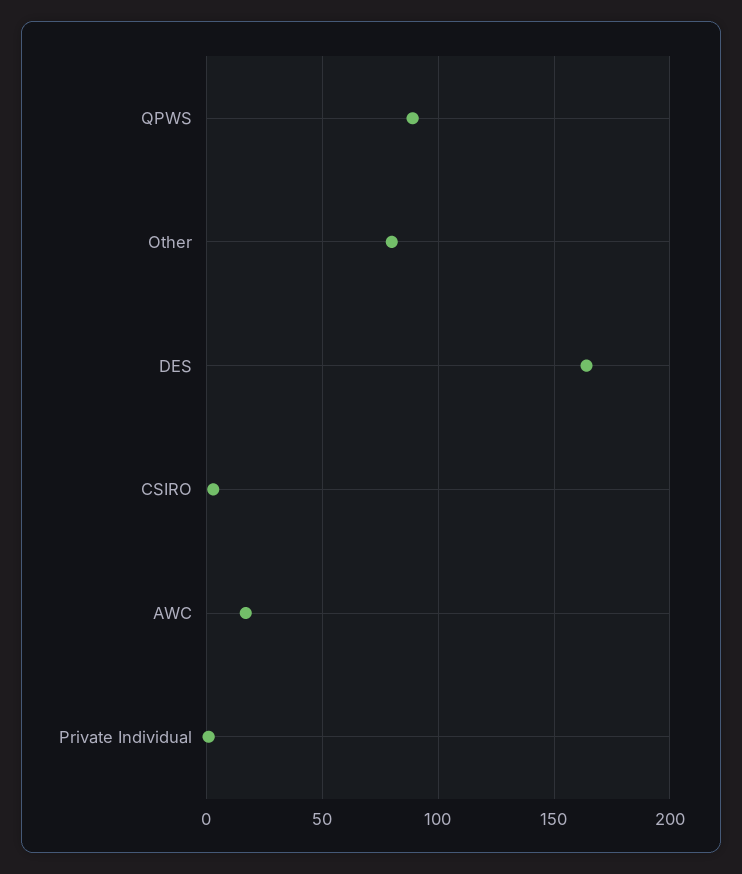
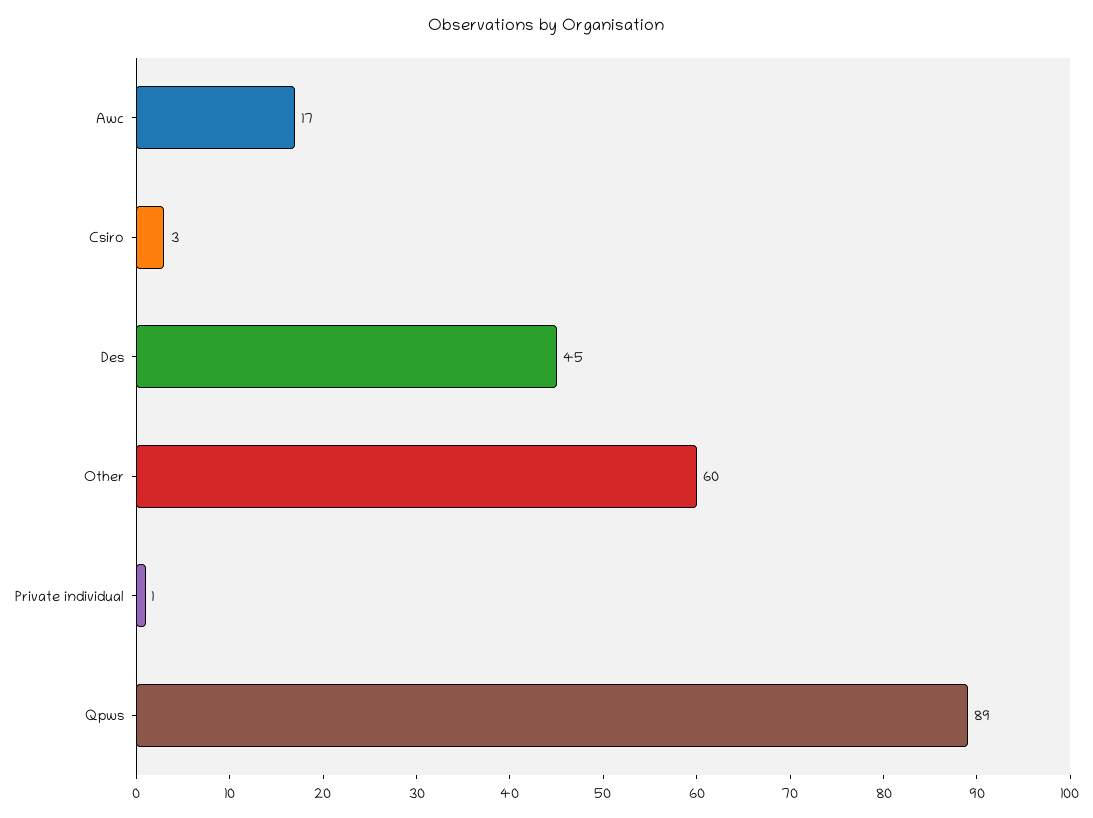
  {
    "QPWS": 89,
-   "Other": 80,
+   "Other": 60,
-   "DES": 165,
+   "DES": 45,
    "CSIRO": 3,
    "AWC": 17,
    "Private Individual": 1
  }

